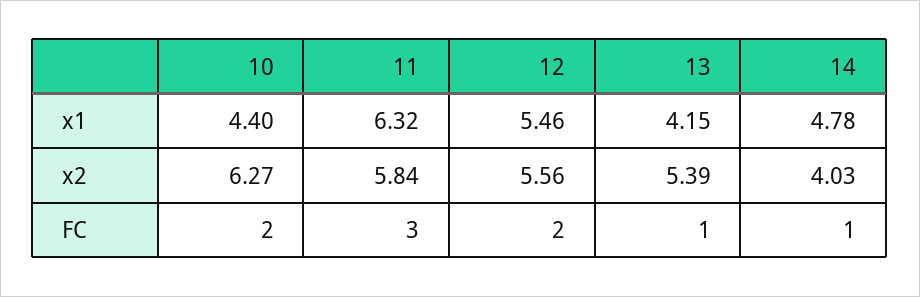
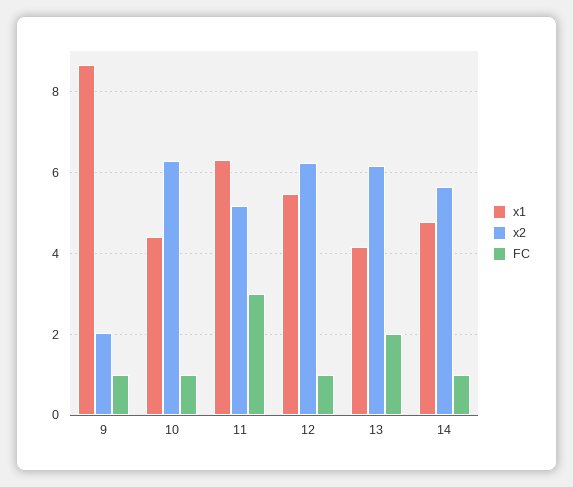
  {
    "x1": {
      "10": 4.4,
      "11": 6.32,
      "12": 5.46,
      "13": 4.15,
-     "14": 4.78
+     "14": 4.78,
+     "9": 8.6
    },
    "x2": {
      "10": 6.27,
-     "11": 5.84,
+     "11": 5.2,
-     "12": 5.56,
+     "12": 6.2,
-     "13": 5.39,
+     "13": 6.2,
-     "14": 4.03
+     "14": 5.6,
+     "9": 2
    },
    "FC": {
-     "10": 2,
+     "10": 1,
      "11": 3,
-     "12": 2,
+     "12": 1,
-     "13": 1,
+     "13": 2,
-     "14": 1
+     "14": 1,
+     "9": 1
    }
  }

